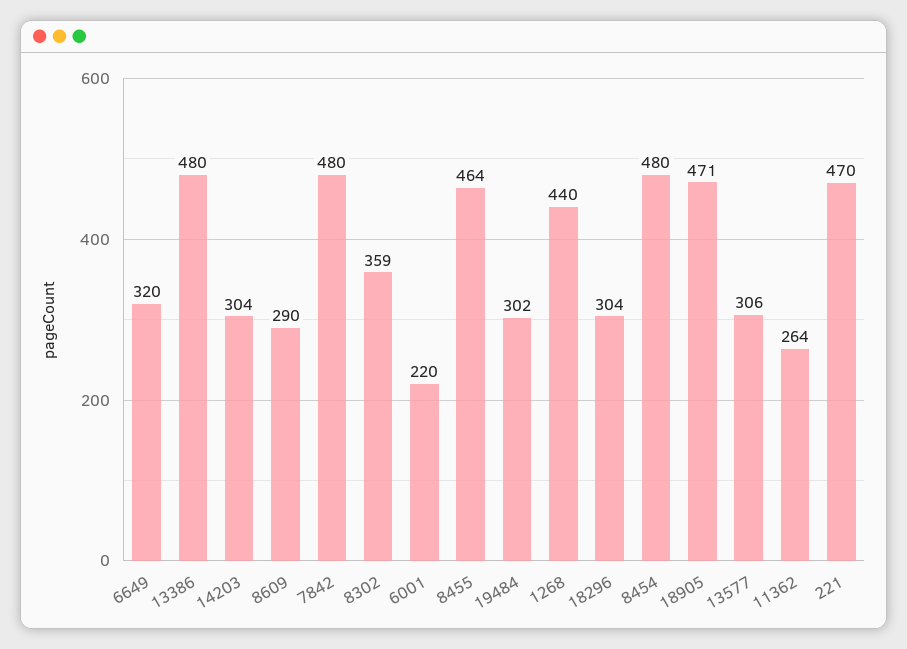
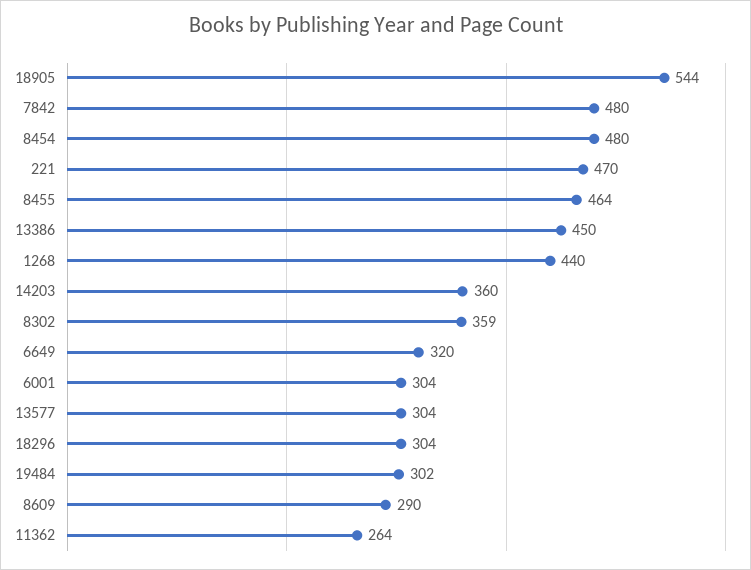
  {
    "6649": 320,
-   "13386": 480,
+   "13386": 450,
-   "14203": 304,
+   "14203": 360,
    "8609": 290,
    "7842": 480,
    "8302": 359,
-   "6001": 220,
+   "6001": 304,
    "8455": 464,
    "19484": 302,
    "1268": 440,
    "18296": 304,
    "8454": 480,
-   "18905": 471,
+   "18905": 544,
-   "13577": 306,
+   "13577": 304,
    "11362": 264,
    "221": 470
  }

